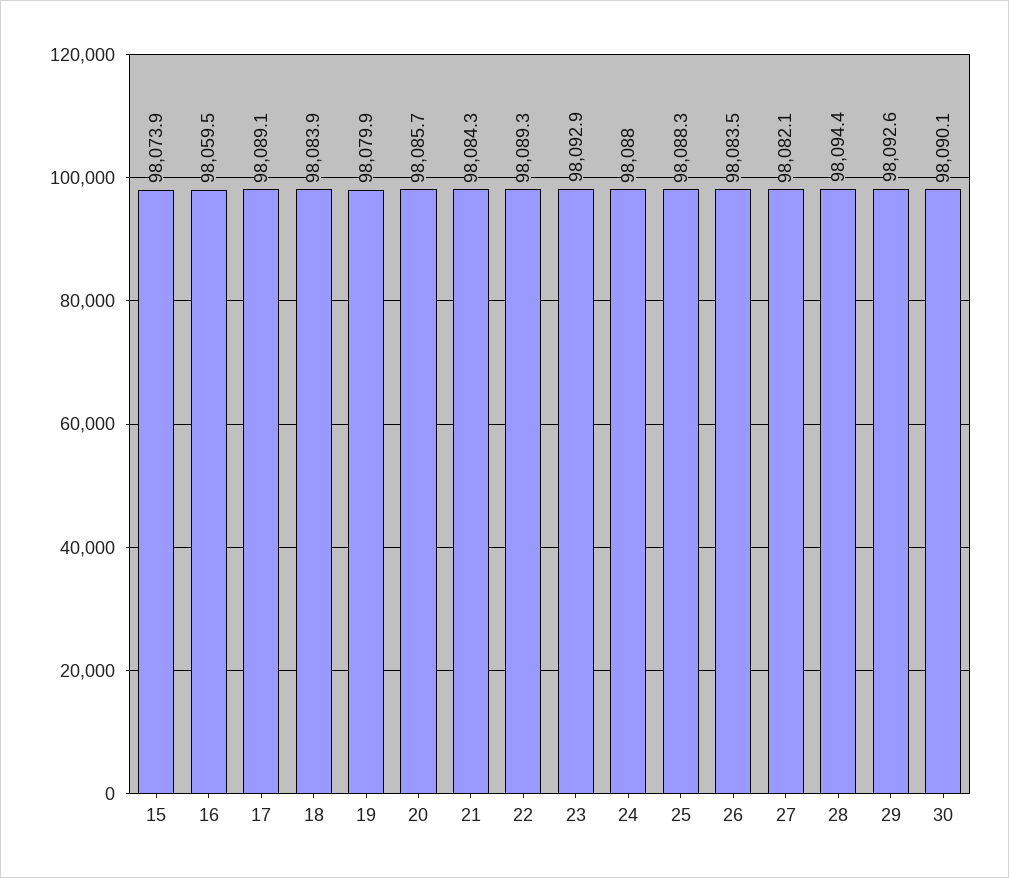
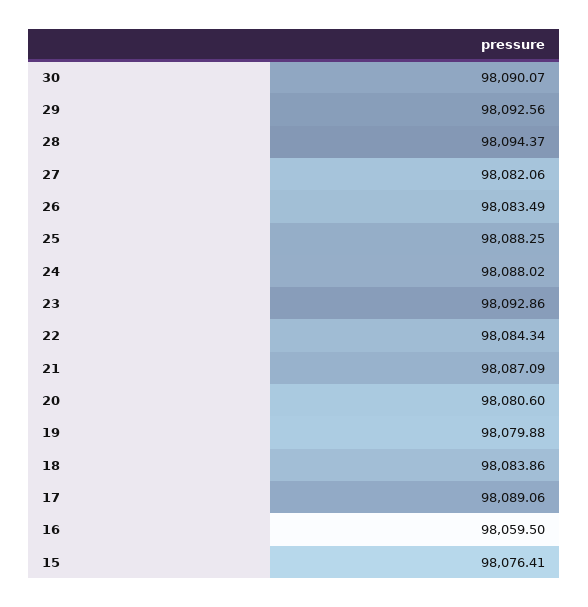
  {
-   "15": 98073.9,
+   "15": 98076.41,
    "16": 98059.5,
    "17": 98089.06,
    "18": 98083.86,
    "19": 98079.88,
-   "20": 98085.7,
+   "20": 98080.6,
-   "21": 98084.3,
+   "21": 98087.09,
-   "22": 98089.3,
+   "22": 98084.34,
    "23": 98092.86,
    "24": 98088.02,
    "25": 98088.25,
    "26": 98083.49,
    "27": 98082.06,
    "28": 98094.37,
    "29": 98092.56,
    "30": 98090.07
  }

